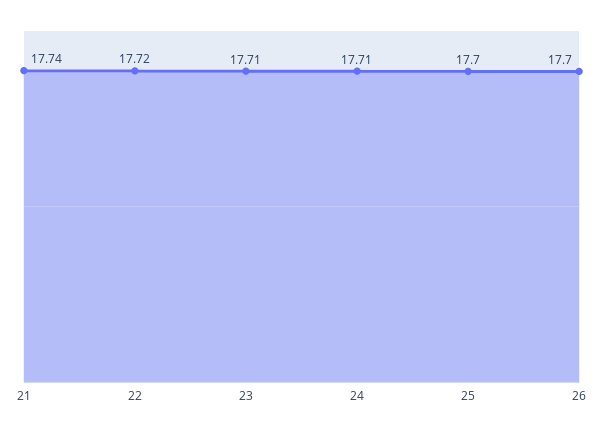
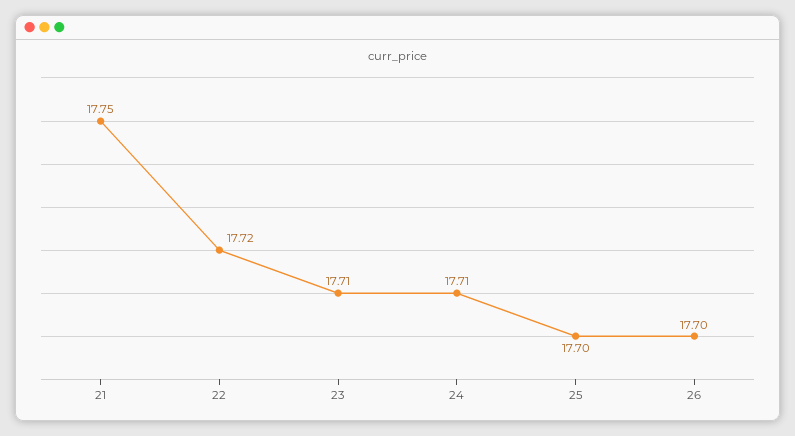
  {
-   "21": 17.74,
+   "21": 17.75,
    "22": 17.72,
    "23": 17.71,
    "24": 17.71,
    "25": 17.7,
    "26": 17.7
  }

